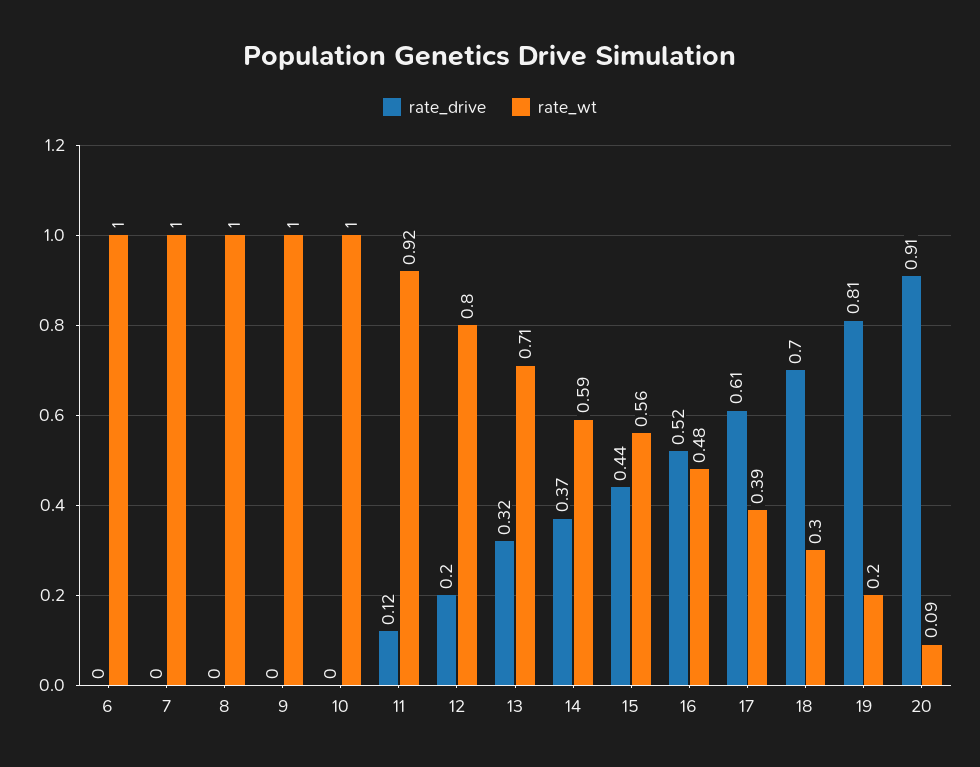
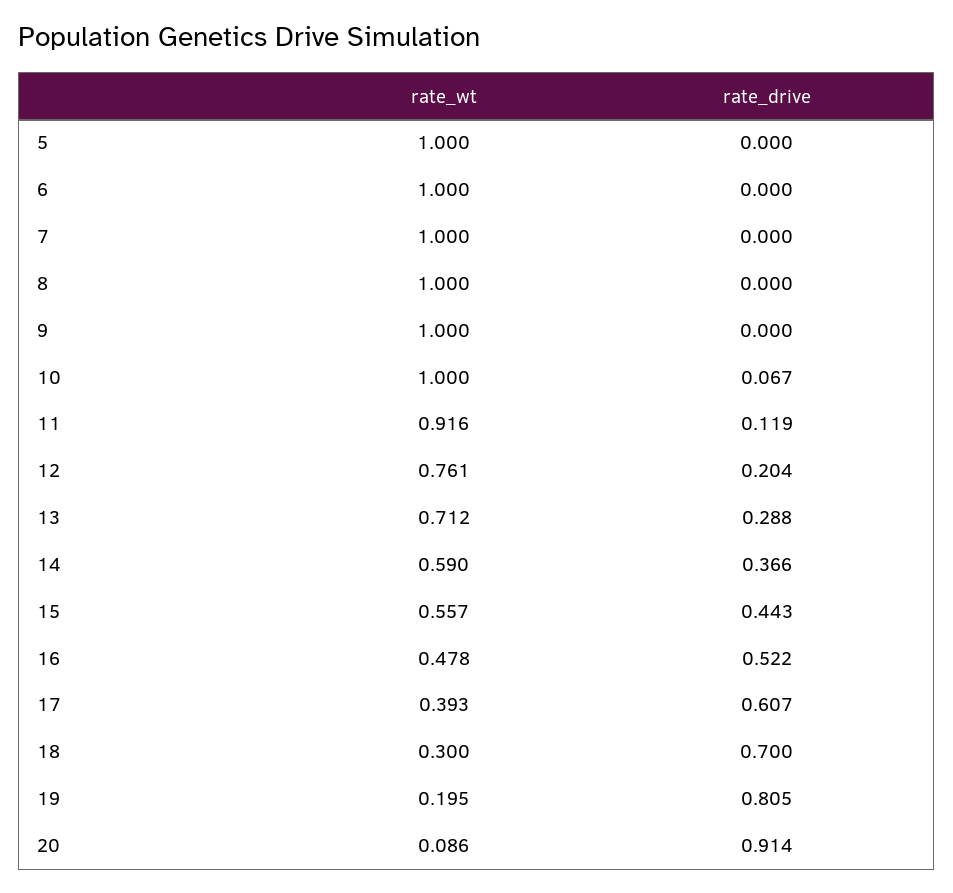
  {
    "rate_drive": {
      "6": 0,
      "7": 0,
      "8": 0,
      "9": 0,
-     "10": 0,
+     "10": 0.067,
      "11": 0.119,
      "12": 0.204,
-     "13": 0.32,
+     "13": 0.288,
      "14": 0.366,
      "15": 0.443,
      "16": 0.522,
      "17": 0.607,
      "18": 0.7,
      "19": 0.805,
-     "20": 0.914
+     "20": 0.914,
+     "5": 0
    },
    "rate_wt": {
      "6": 1,
      "7": 1,
      "8": 1,
      "9": 1,
      "10": 1,
      "11": 0.916,
-     "12": 0.8,
+     "12": 0.761,
      "13": 0.712,
      "14": 0.59,
      "15": 0.557,
      "16": 0.478,
      "17": 0.393,
      "18": 0.3,
      "19": 0.195,
-     "20": 0.086
+     "20": 0.086,
+     "5": 1
    }
  }

